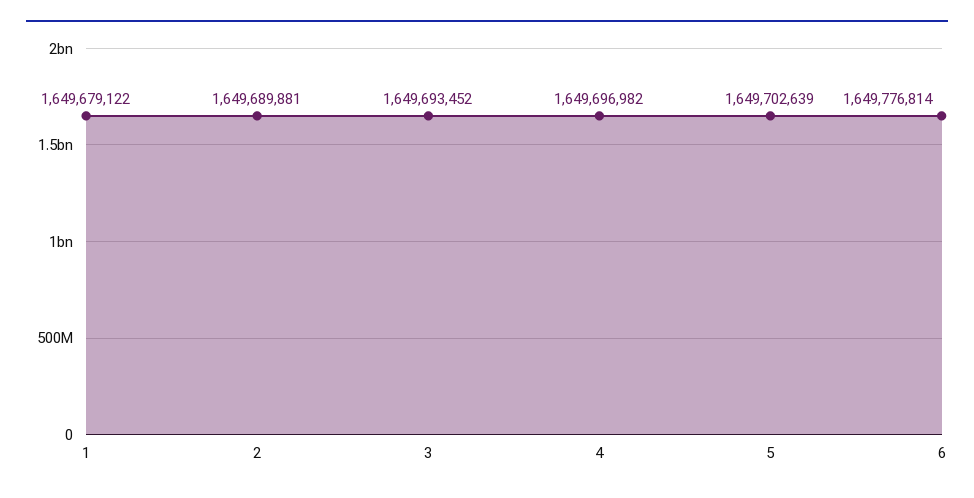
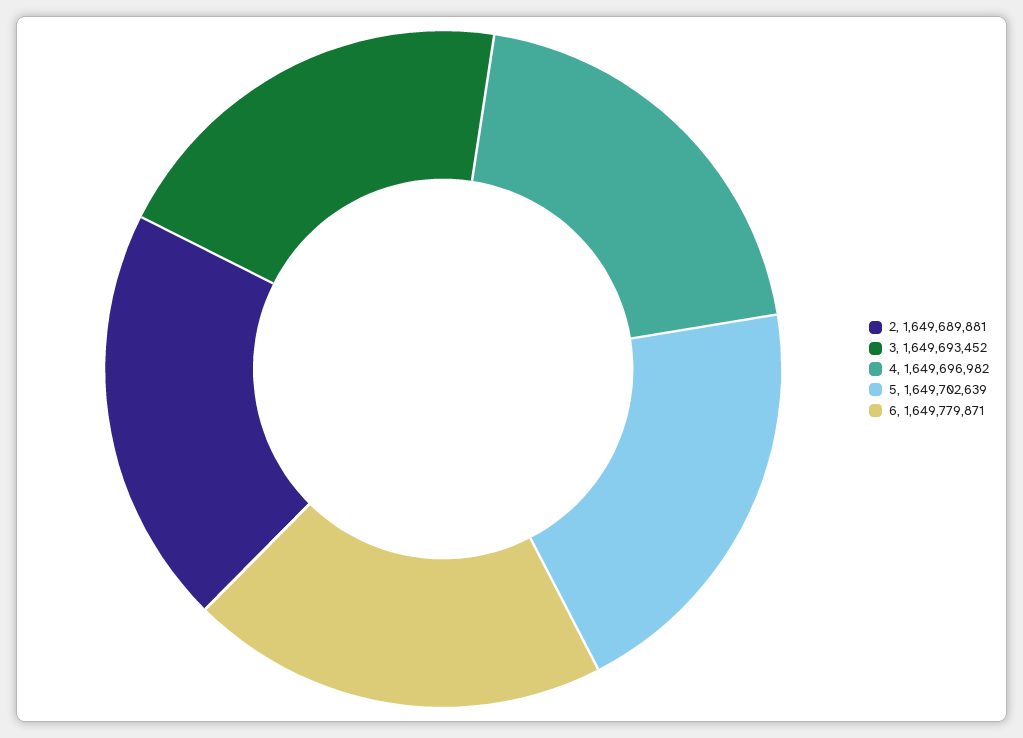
  {
-   "1": 1649679122,
    "2": 1649689881,
    "3": 1649693452,
    "4": 1649696982,
    "5": 1649702639,
-   "6": 1649776814
+   "6": 1649779871
  }

